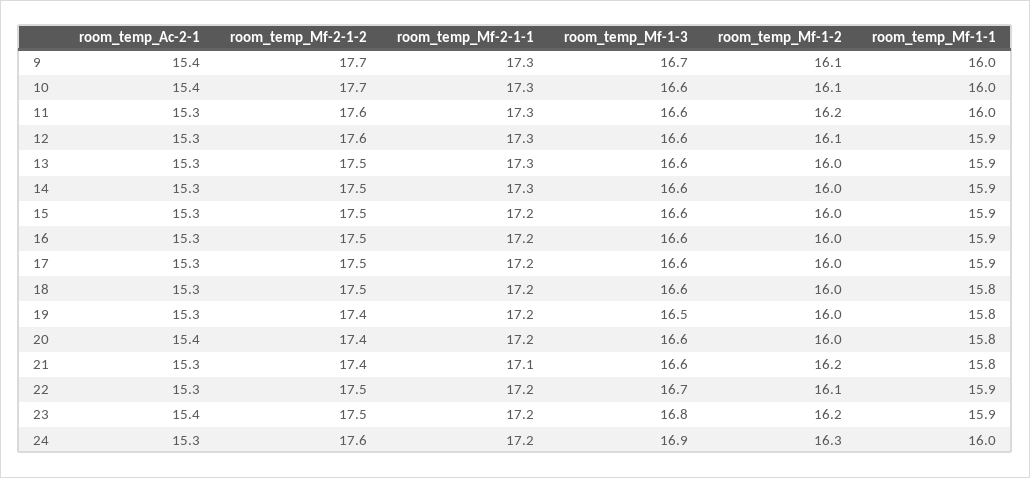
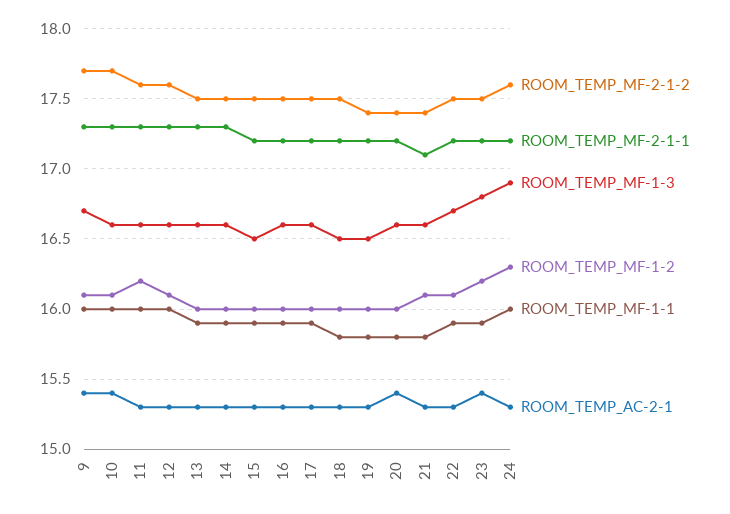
  {
    "room_temp_Ac-2-1": {
      "9": 15.4,
      "10": 15.4,
      "11": 15.3,
      "12": 15.3,
      "13": 15.3,
      "14": 15.3,
      "15": 15.3,
      "16": 15.3,
      "17": 15.3,
      "18": 15.3,
      "19": 15.3,
      "20": 15.4,
      "21": 15.3,
      "22": 15.3,
      "23": 15.4,
      "24": 15.3
    },
    "room_temp_Mf-2-1-2": {
      "9": 17.7,
      "10": 17.7,
      "11": 17.6,
      "12": 17.6,
      "13": 17.5,
      "14": 17.5,
      "15": 17.5,
      "16": 17.5,
      "17": 17.5,
      "18": 17.5,
      "19": 17.4,
      "20": 17.4,
      "21": 17.4,
      "22": 17.5,
      "23": 17.5,
      "24": 17.6
    },
    "room_temp_Mf-2-1-1": {
      "9": 17.3,
      "10": 17.3,
      "11": 17.3,
      "12": 17.3,
      "13": 17.3,
      "14": 17.3,
      "15": 17.2,
      "16": 17.2,
      "17": 17.2,
      "18": 17.2,
      "19": 17.2,
      "20": 17.2,
      "21": 17.1,
      "22": 17.2,
      "23": 17.2,
      "24": 17.2
    },
    "room_temp_Mf-1-3": {
      "9": 16.7,
      "10": 16.6,
      "11": 16.6,
      "12": 16.6,
      "13": 16.6,
      "14": 16.6,
-     "15": 16.6,
+     "15": 16.5,
      "16": 16.6,
      "17": 16.6,
-     "18": 16.6,
+     "18": 16.5,
      "19": 16.5,
      "20": 16.6,
      "21": 16.6,
      "22": 16.7,
      "23": 16.8,
      "24": 16.9
    },
    "room_temp_Mf-1-2": {
      "9": 16.1,
      "10": 16.1,
      "11": 16.2,
      "12": 16.1,
      "13": 16,
      "14": 16,
      "15": 16,
      "16": 16,
      "17": 16,
      "18": 16,
      "19": 16,
      "20": 16,
-     "21": 16.2,
+     "21": 16.1,
      "22": 16.1,
      "23": 16.2,
      "24": 16.3
    },
    "room_temp_Mf-1-1": {
      "9": 16,
      "10": 16,
      "11": 16,
-     "12": 15.9,
+     "12": 16,
      "13": 15.9,
      "14": 15.9,
      "15": 15.9,
      "16": 15.9,
      "17": 15.9,
      "18": 15.8,
      "19": 15.8,
      "20": 15.8,
      "21": 15.8,
      "22": 15.9,
      "23": 15.9,
      "24": 16
    }
  }

